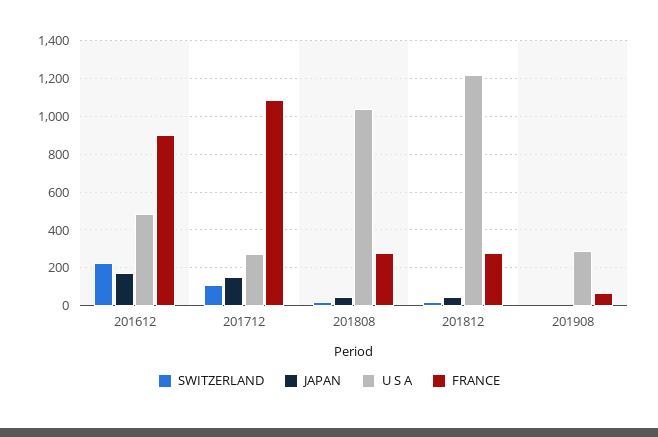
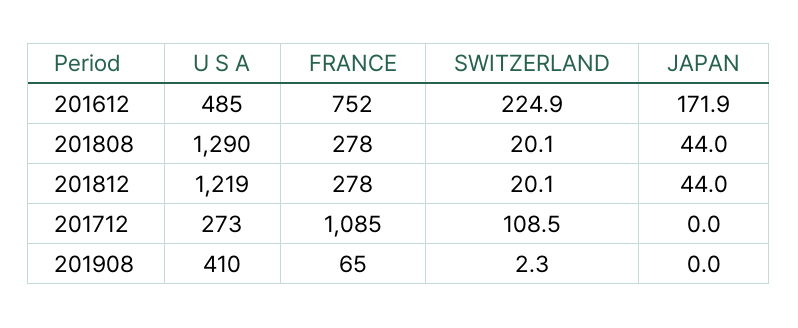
  {
    "SWITZERLAND": {
      "201612": 224.9,
      "201712": 108.5,
      "201808": 20.1,
      "201812": 20.1,
      "201908": 2.3
    },
    "JAPAN": {
      "201612": 171.9,
-     "201712": 150,
+     "201712": 0,
      "201808": 44,
      "201812": 44,
      "201908": 0
    },
    "U S A": {
      "201612": 485,
      "201712": 273,
-     "201808": 1050,
+     "201808": 1290,
      "201812": 1219,
-     "201908": 300
+     "201908": 410
    },
    "FRANCE": {
-     "201612": 900,
+     "201612": 752,
      "201712": 1085,
      "201808": 278,
      "201812": 278,
      "201908": 65
    }
  }

